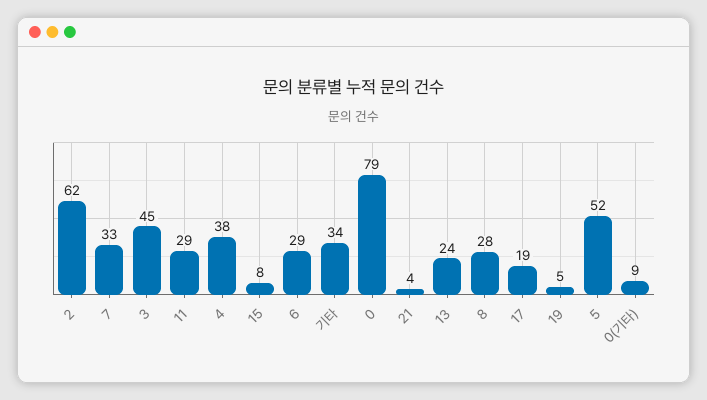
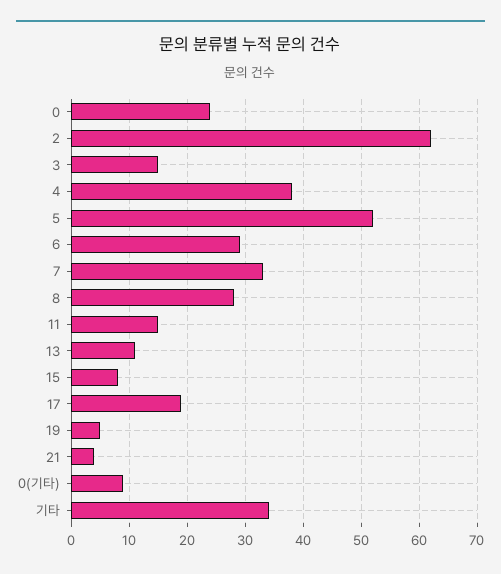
  {
    "2": 62,
    "7": 33,
-   "3": 45,
+   "3": 15,
-   "11": 29,
+   "11": 15,
    "4": 38,
    "15": 8,
    "6": 29,
    "기타": 34,
-   "0": 79,
+   "0": 25,
    "21": 4,
-   "13": 24,
+   "13": 10,
    "8": 28,
    "17": 19,
    "19": 5,
    "5": 52,
    "0(기타)": 9
  }

